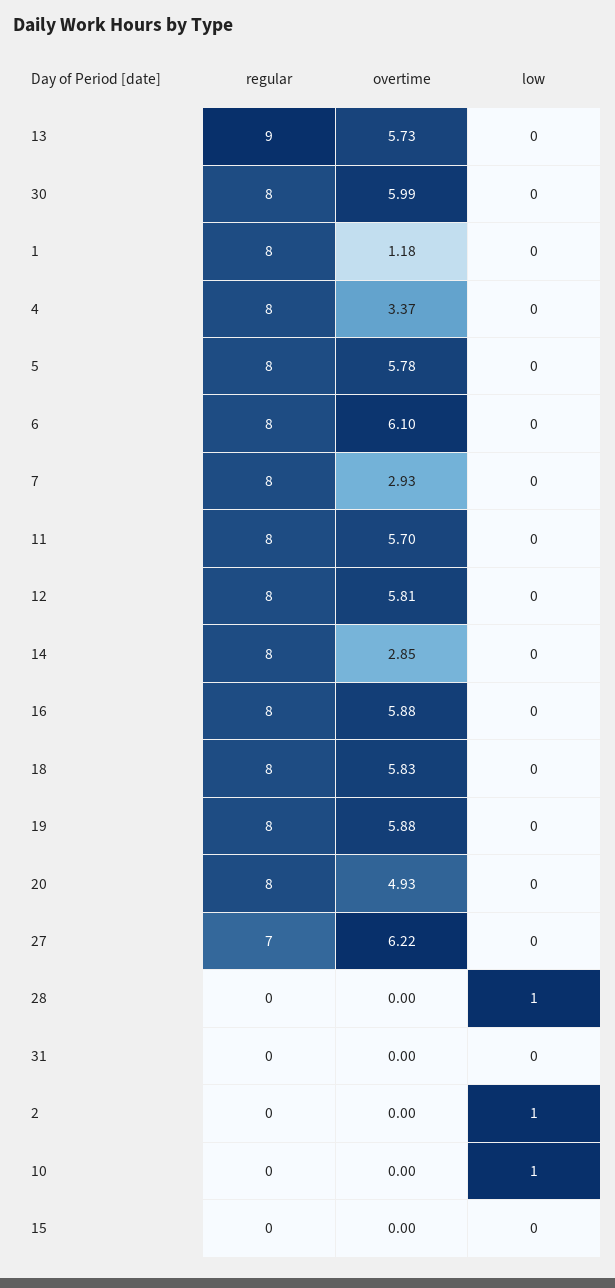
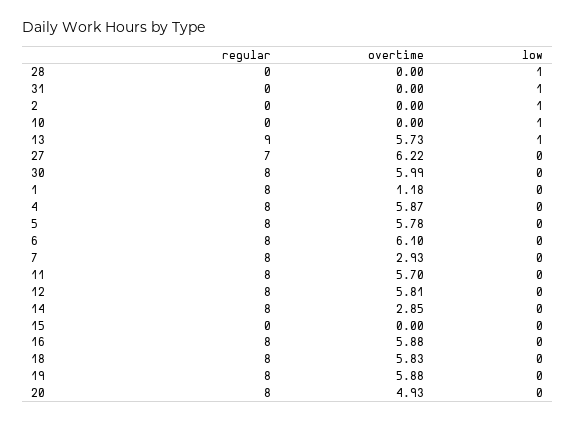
  {
    "regular": {
      "13": 9,
      "30": 8,
      "1": 8,
      "4": 8,
      "5": 8,
      "6": 8,
      "7": 8,
      "11": 8,
      "12": 8,
      "14": 8,
      "16": 8,
      "18": 8,
      "19": 8,
      "20": 8,
      "27": 7,
      "28": 0,
      "31": 0,
      "2": 0,
      "10": 0,
      "15": 0
    },
    "overtime": {
      "13": 5.73,
      "30": 5.99,
      "1": 1.18,
-     "4": 3.37,
+     "4": 5.87,
      "5": 5.78,
      "6": 6.1,
      "7": 2.93,
      "11": 5.7,
      "12": 5.81,
      "14": 2.85,
      "16": 5.88,
      "18": 5.83,
      "19": 5.88,
      "20": 4.93,
      "27": 6.22,
      "28": 0,
      "31": 0,
      "2": 0,
      "10": 0,
      "15": 0
    },
    "low": {
-     "13": 0,
+     "13": 1,
      "30": 0,
      "1": 0,
      "4": 0,
      "5": 0,
      "6": 0,
      "7": 0,
      "11": 0,
      "12": 0,
      "14": 0,
      "16": 0,
      "18": 0,
      "19": 0,
      "20": 0,
      "27": 0,
      "28": 1,
-     "31": 0,
+     "31": 1,
      "2": 1,
      "10": 1,
      "15": 0
    }
  }

